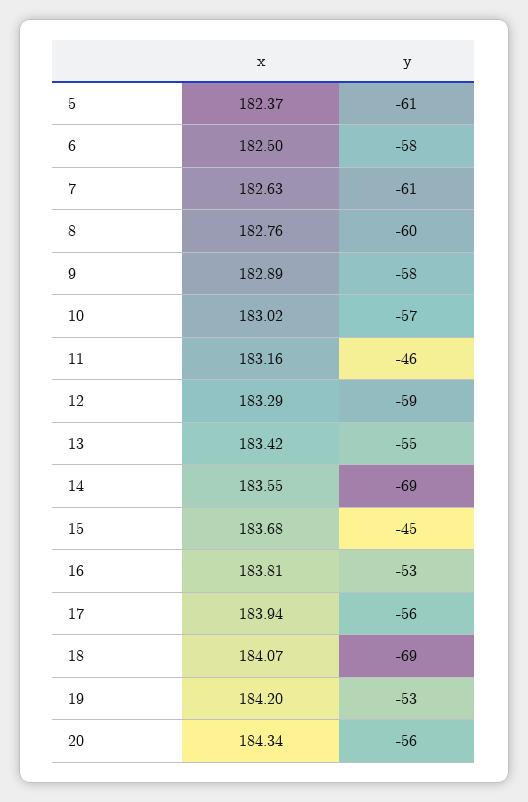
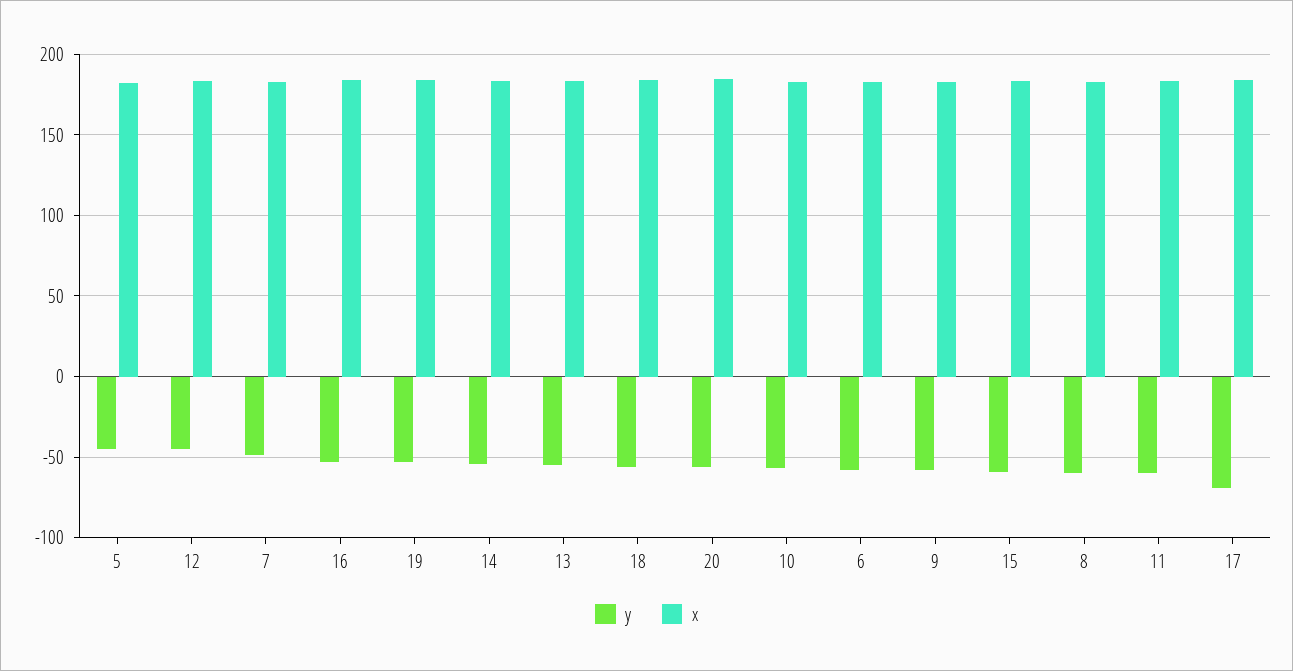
  {
    "x": {
      "5": 182.37,
      "6": 182.5,
      "7": 182.63,
      "8": 182.76,
      "9": 182.89,
      "10": 183.02,
      "11": 183.16,
      "12": 183.29,
      "13": 183.42,
      "14": 183.55,
      "15": 183.68,
      "16": 183.81,
      "17": 183.94,
      "18": 184.07,
      "19": 184.2,
      "20": 184.34
    },
    "y": {
-     "5": -61,
+     "5": -45,
      "6": -58,
-     "7": -61,
+     "7": -50,
      "8": -60,
      "9": -58,
      "10": -57,
-     "11": -46,
+     "11": -60,
-     "12": -59,
+     "12": -45,
      "13": -55,
-     "14": -69,
+     "14": -55,
-     "15": -45,
+     "15": -60,
      "16": -53,
-     "17": -56,
+     "17": -70,
-     "18": -69,
+     "18": -55,
      "19": -53,
      "20": -56
    }
  }

